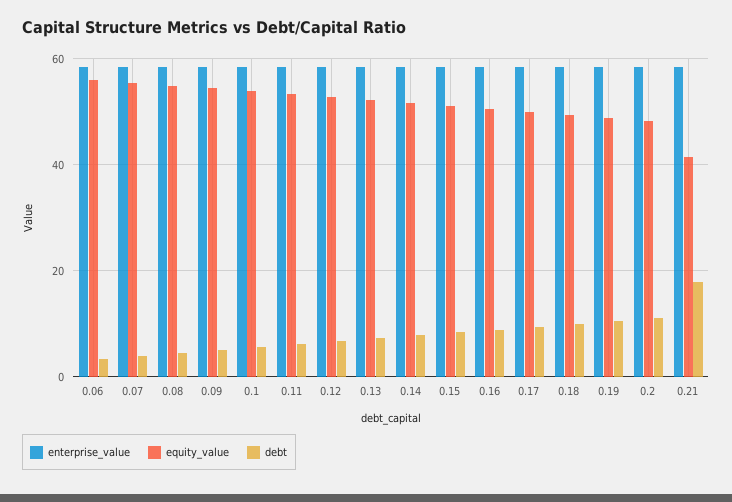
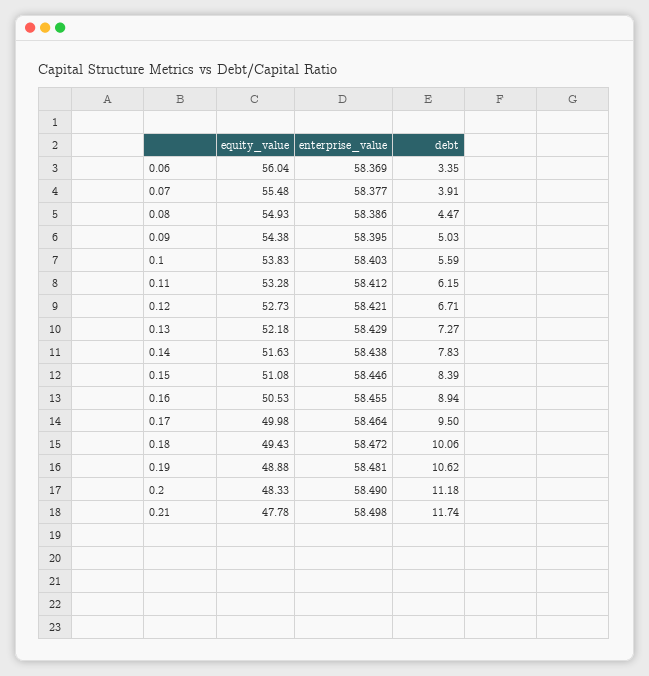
  {
    "enterprise_value": {
      "0.06": 58.369,
      "0.07": 58.377,
      "0.08": 58.386,
      "0.09": 58.395,
      "0.1": 58.403,
      "0.11": 58.412,
      "0.12": 58.421,
      "0.13": 58.429,
      "0.14": 58.438,
      "0.15": 58.446,
      "0.16": 58.455,
      "0.17": 58.464,
      "0.18": 58.472,
      "0.19": 58.481,
      "0.2": 58.49,
      "0.21": 58.498
    },
    "equity_value": {
      "0.06": 56.04,
      "0.07": 55.48,
      "0.08": 54.93,
      "0.09": 54.38,
      "0.1": 53.83,
      "0.11": 53.28,
      "0.12": 52.73,
      "0.13": 52.18,
      "0.14": 51.63,
      "0.15": 51.08,
      "0.16": 50.53,
      "0.17": 49.98,
      "0.18": 49.43,
      "0.19": 48.88,
      "0.2": 48.33,
-     "0.21": 42
+     "0.21": 47.78
    },
    "debt": {
      "0.06": 3.35,
      "0.07": 3.91,
      "0.08": 4.47,
      "0.09": 5.03,
      "0.1": 5.59,
      "0.11": 6.15,
      "0.12": 6.71,
      "0.13": 7.27,
      "0.14": 7.83,
      "0.15": 8.39,
      "0.16": 8.94,
      "0.17": 9.5,
      "0.18": 10.06,
      "0.19": 10.62,
      "0.2": 11.18,
-     "0.21": 18
+     "0.21": 11.74
    }
  }

